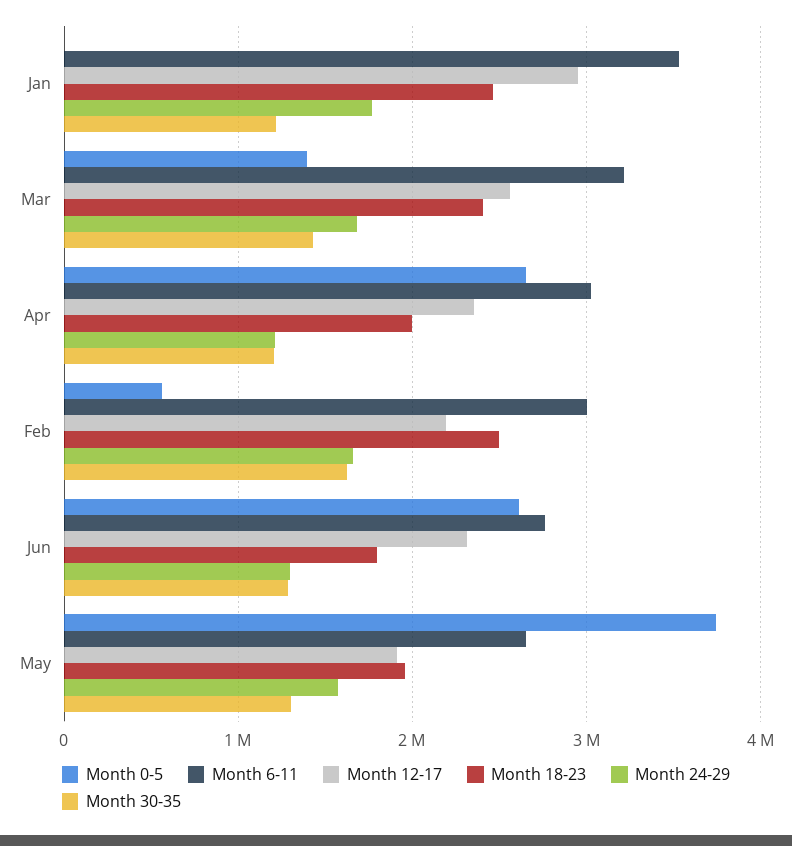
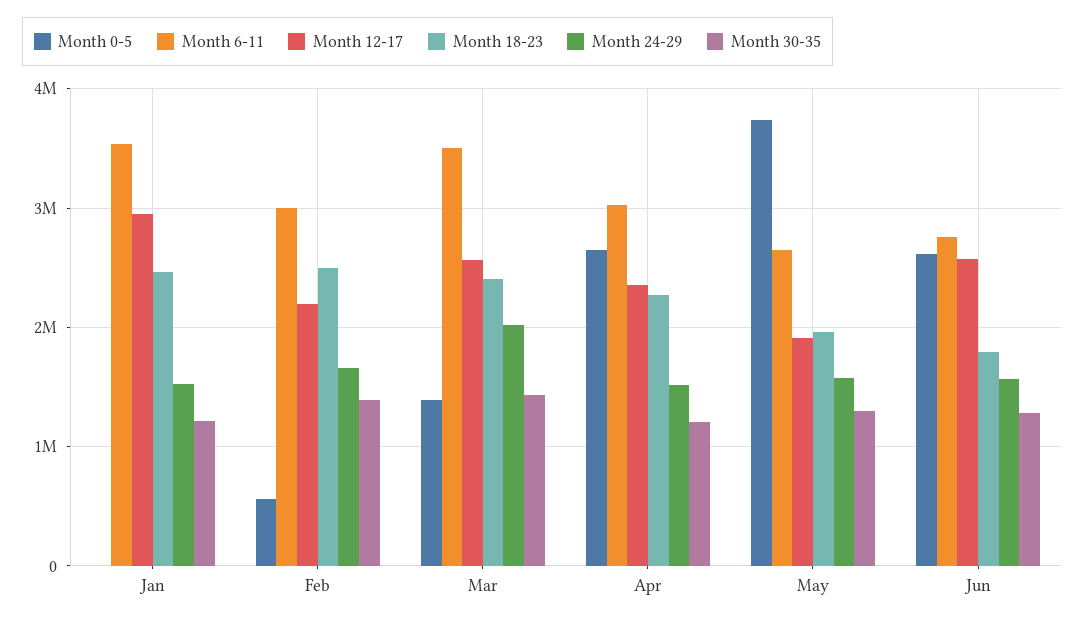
  {
    "Month 0-5": {
      "Jan": 0,
      "Mar": 1400000,
      "Apr": 2600000,
      "Feb": 600000,
      "Jun": 2600000,
      "May": 3700000
    },
    "Month 6-11": {
      "Jan": 3500000,
-     "Mar": 3200000,
+     "Mar": 3500000,
      "Apr": 3000000,
      "Feb": 3000000,
      "Jun": 2800000,
      "May": 2600000
    },
    "Month 12-17": {
      "Jan": 2900000,
      "Mar": 2600000,
      "Apr": 2400000,
      "Feb": 2200000,
-     "Jun": 2300000,
+     "Jun": 2600000,
      "May": 1900000
    },
    "Month 18-23": {
      "Jan": 2500000,
      "Mar": 2400000,
-     "Apr": 2000000,
+     "Apr": 2300000,
      "Feb": 2500000,
      "Jun": 1800000,
      "May": 2000000
    },
    "Month 24-29": {
-     "Jan": 1800000,
+     "Jan": 1500000,
-     "Mar": 1700000,
+     "Mar": 2000000,
-     "Apr": 1200000,
+     "Apr": 1500000,
      "Feb": 1700000,
-     "Jun": 1300000,
+     "Jun": 1600000,
      "May": 1600000
    },
    "Month 30-35": {
      "Jan": 1200000,
      "Mar": 1400000,
      "Apr": 1200000,
-     "Feb": 1600000,
+     "Feb": 1400000,
      "Jun": 1300000,
      "May": 1300000
    }
  }

